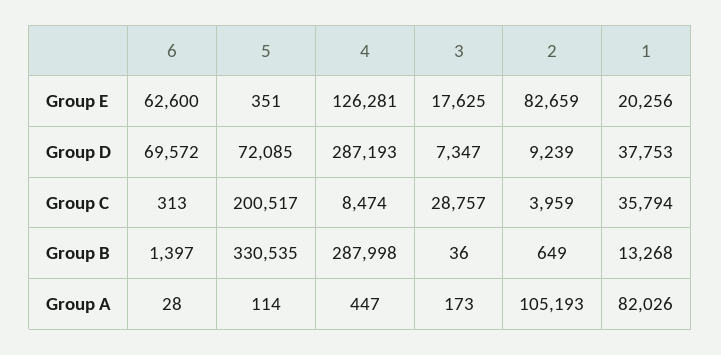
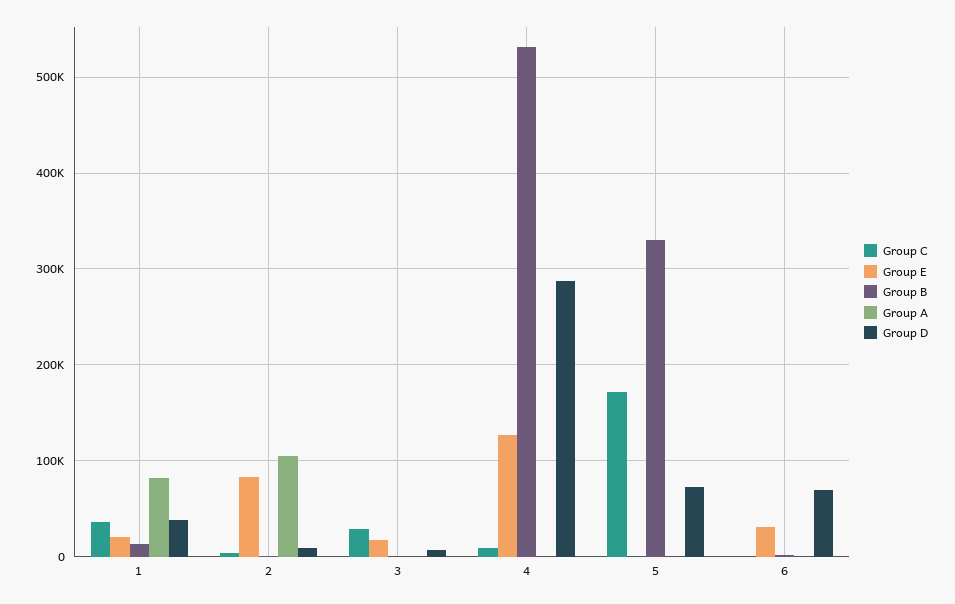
  {
    "Group E": {
-     "6": 62600,
+     "6": 30000,
      "5": 351,
      "4": 126281,
      "3": 17625,
      "2": 82659,
      "1": 20256
    },
    "Group D": {
      "6": 69572,
      "5": 72085,
      "4": 287193,
      "3": 7347,
      "2": 9239,
      "1": 37753
    },
    "Group C": {
      "6": 313,
-     "5": 200517,
+     "5": 170000,
      "4": 8474,
      "3": 28757,
      "2": 3959,
      "1": 35794
    },
    "Group B": {
      "6": 1397,
      "5": 330535,
-     "4": 287998,
+     "4": 530000,
      "3": 36,
      "2": 649,
      "1": 13268
    },
    "Group A": {
      "6": 28,
      "5": 114,
      "4": 447,
      "3": 173,
      "2": 105193,
      "1": 82026
    }
  }

